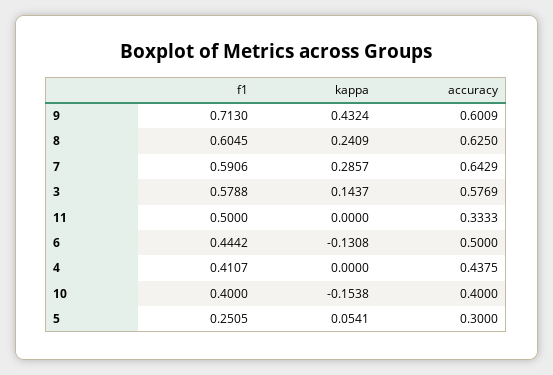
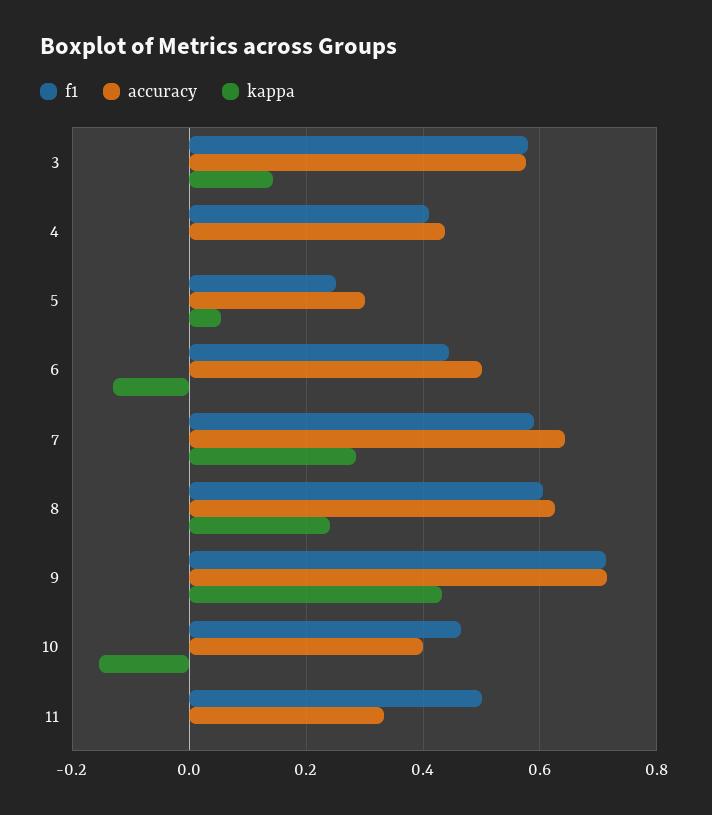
  {
    "f1": {
      "9": 0.713,
      "8": 0.6045,
      "7": 0.5906,
      "3": 0.5788,
      "11": 0.5,
      "6": 0.4442,
      "4": 0.4107,
-     "10": 0.4,
+     "10": 0.46,
      "5": 0.2505
    },
    "kappa": {
      "9": 0.4324,
      "8": 0.2409,
      "7": 0.2857,
      "3": 0.1437,
      "11": 0,
      "6": -0.1308,
      "4": 0,
      "10": -0.1538,
      "5": 0.0541
    },
    "accuracy": {
-     "9": 0.6009,
+     "9": 0.72,
      "8": 0.625,
      "7": 0.6429,
      "3": 0.5769,
      "11": 0.3333,
      "6": 0.5,
      "4": 0.4375,
      "10": 0.4,
      "5": 0.3
    }
  }

